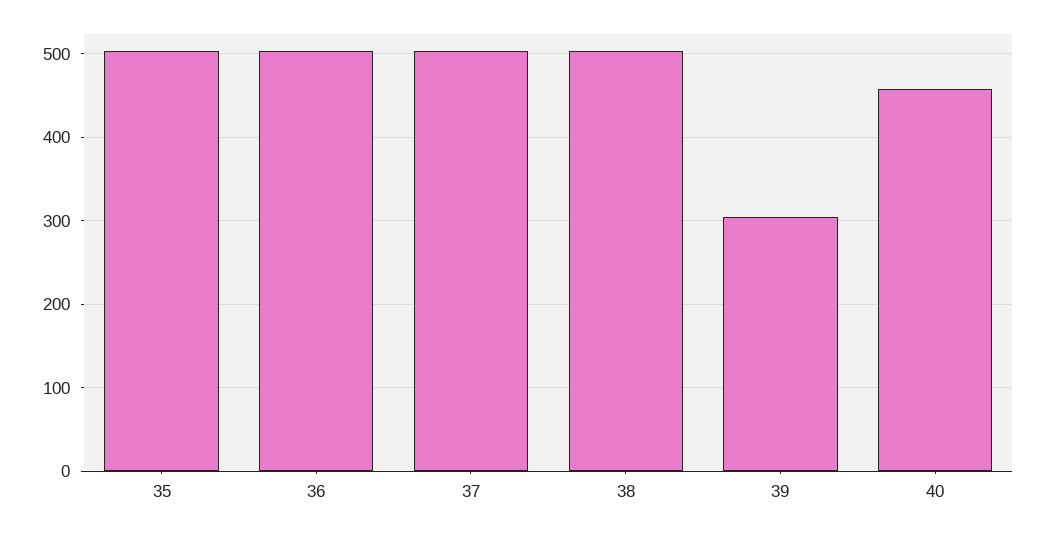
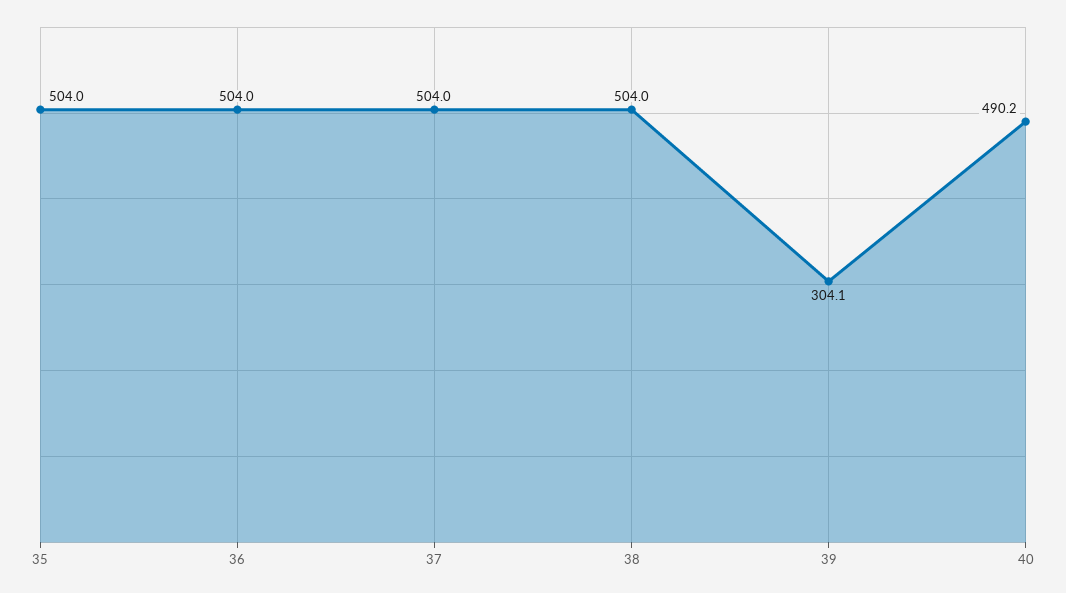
  {
    "35": 504,
    "36": 504,
    "37": 504,
    "38": 504,
    "39": 304.1,
-   "40": 460
+   "40": 490.2
  }

